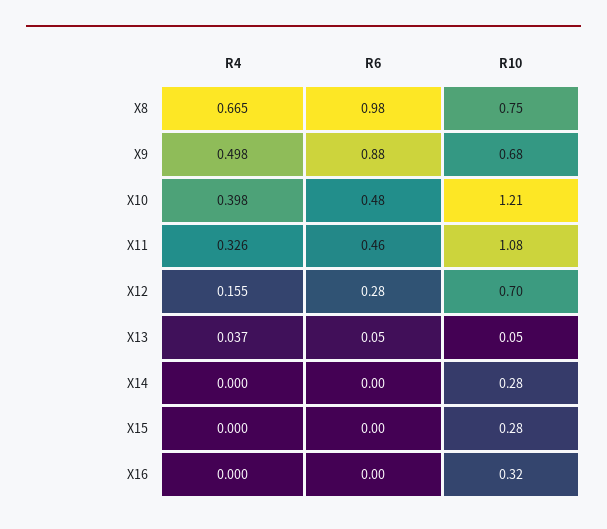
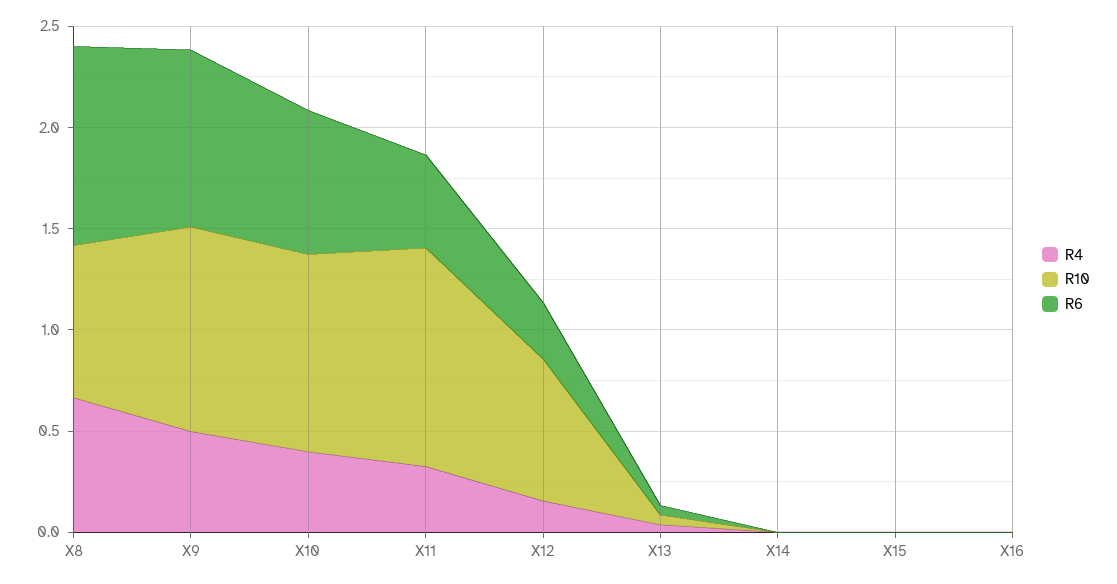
  {
    "R4": {
      "X8": 0.665,
      "X9": 0.498,
      "X10": 0.398,
      "X11": 0.326,
      "X12": 0.155,
      "X13": 0.037,
      "X14": 0,
      "X15": 0,
      "X16": 0
    },
    "R6": {
      "X8": 0.98,
      "X9": 0.88,
-     "X10": 0.48,
+     "X10": 0.7,
      "X11": 0.46,
      "X12": 0.28,
      "X13": 0.05,
      "X14": 0,
      "X15": 0,
      "X16": 0
    },
    "R10": {
      "X8": 0.75,
-     "X9": 0.68,
+     "X9": 1,
-     "X10": 1.21,
+     "X10": 1,
      "X11": 1.08,
      "X12": 0.7,
      "X13": 0.05,
-     "X14": 0.28,
+     "X14": 0,
-     "X15": 0.28,
+     "X15": 0,
-     "X16": 0.32
+     "X16": 0
    }
  }

